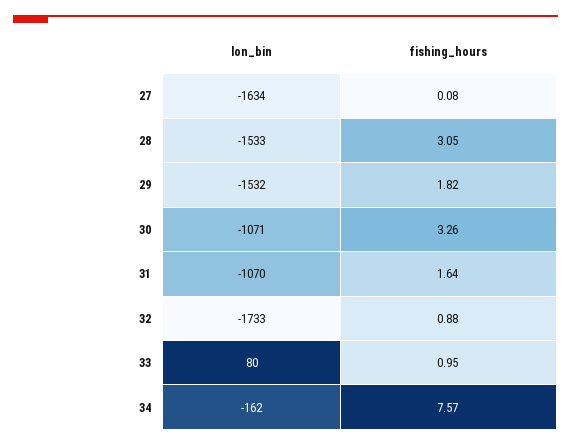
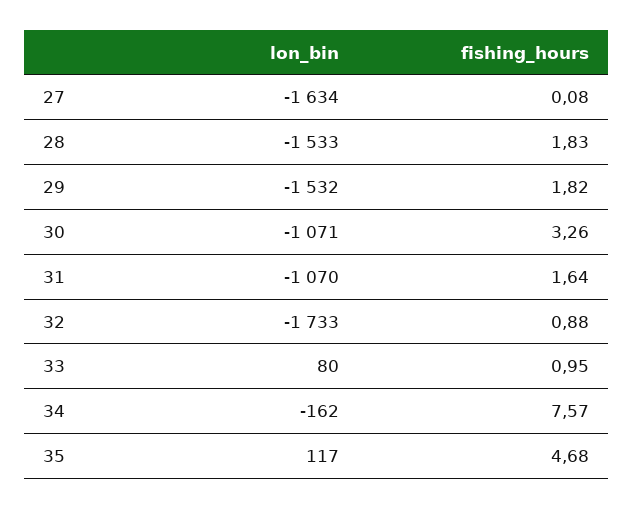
  {
    "lon_bin": {
      "27": -1634,
      "28": -1533,
      "29": -1532,
      "30": -1071,
      "31": -1070,
      "32": -1733,
      "33": 80,
-     "34": -162
+     "34": -162,
+     "35": 117
    },
    "fishing_hours": {
      "27": 0.08,
-     "28": 3.05,
+     "28": 1.83,
      "29": 1.82,
      "30": 3.26,
      "31": 1.64,
      "32": 0.88,
      "33": 0.95,
-     "34": 7.57
+     "34": 7.57,
+     "35": 4.68
    }
  }

